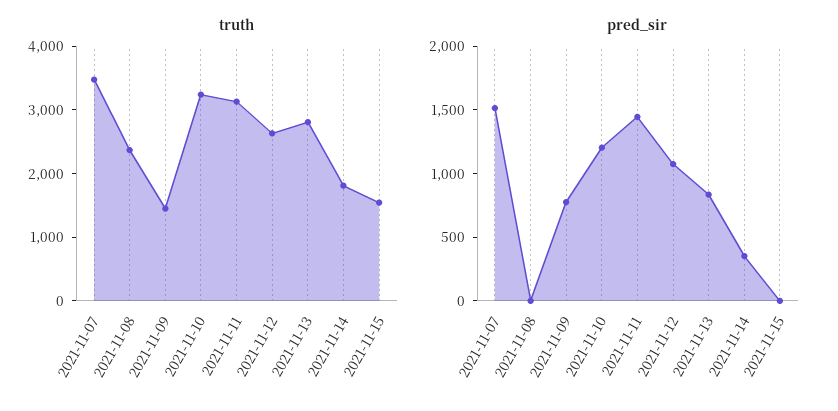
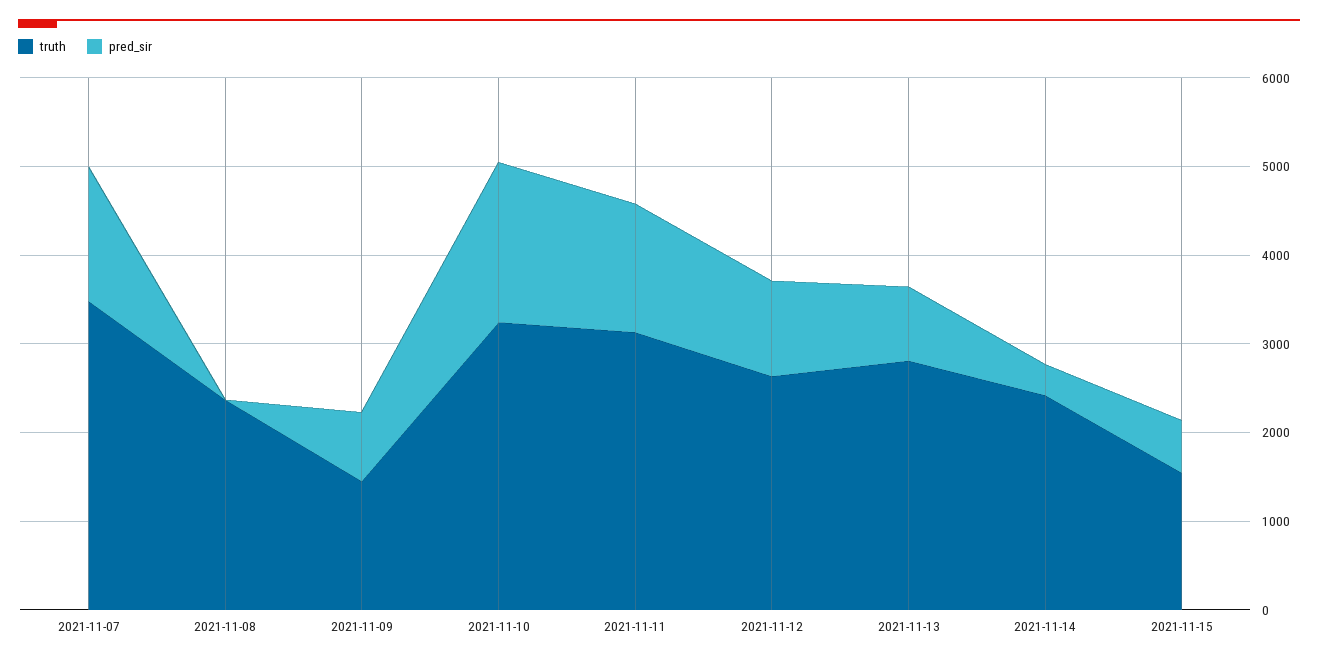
  {
    "truth": {
      "2021-11-07": 3400,
      "2021-11-08": 2400,
      "2021-11-09": 1400,
      "2021-11-10": 3200,
      "2021-11-11": 3200,
      "2021-11-12": 2600,
      "2021-11-13": 2800,
-     "2021-11-14": 1800,
+     "2021-11-14": 2400,
      "2021-11-15": 1600
    },
    "pred_sir": {
      "2021-11-07": 1500,
      "2021-11-08": 0,
      "2021-11-09": 800,
-     "2021-11-10": 1200,
+     "2021-11-10": 1800,
      "2021-11-11": 1400,
      "2021-11-12": 1100,
      "2021-11-13": 800,
      "2021-11-14": 400,
-     "2021-11-15": 0
+     "2021-11-15": 600
    }
  }

